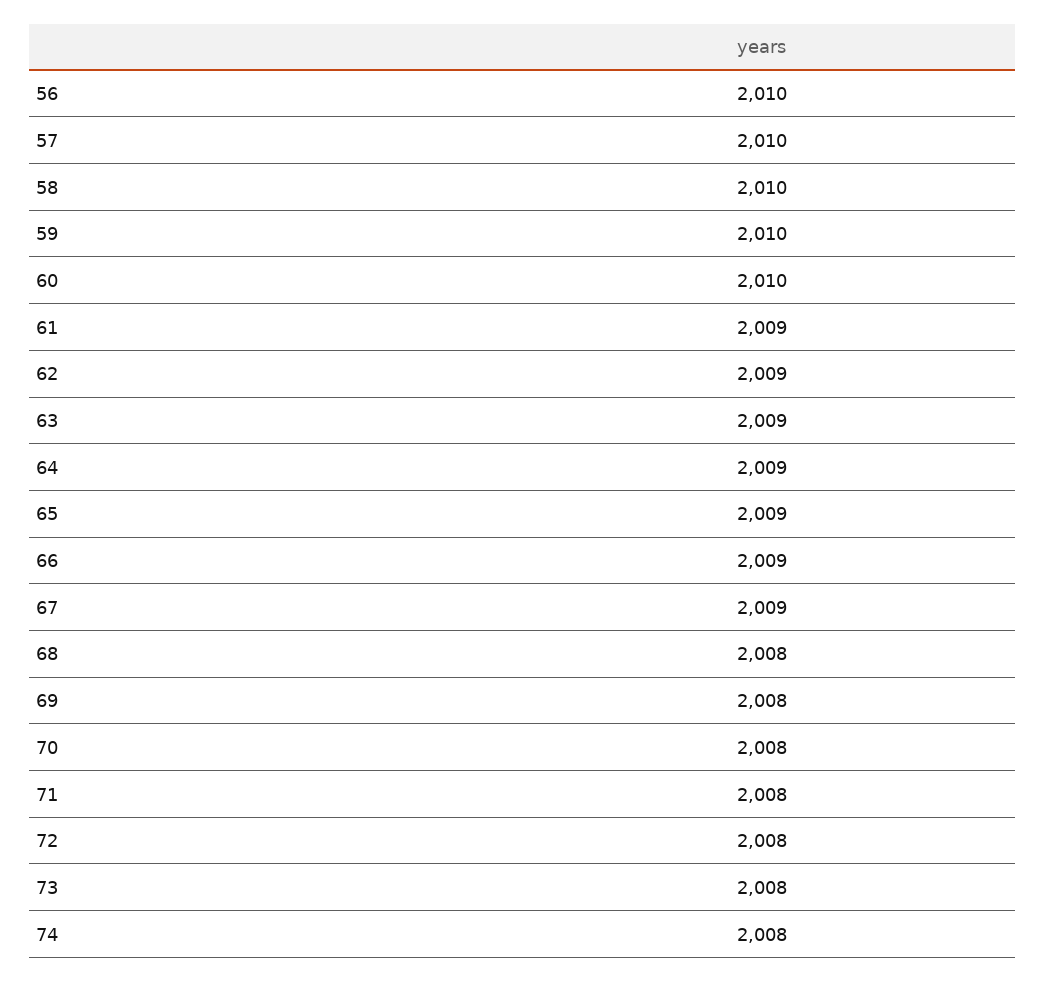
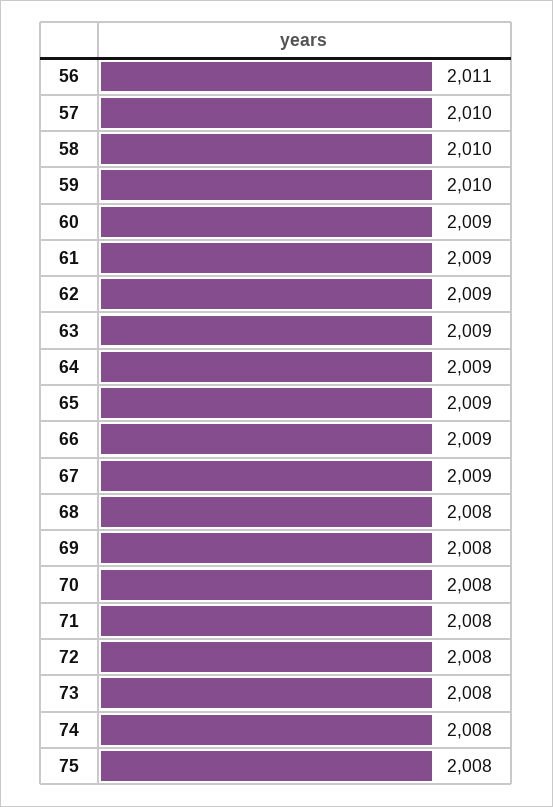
  {
-   "56": 2010,
+   "56": 2011,
    "57": 2010,
    "58": 2010,
    "59": 2010,
-   "60": 2010,
+   "60": 2009,
    "61": 2009,
    "62": 2009,
    "63": 2009,
    "64": 2009,
    "65": 2009,
    "66": 2009,
    "67": 2009,
    "68": 2008,
    "69": 2008,
    "70": 2008,
    "71": 2008,
    "72": 2008,
    "73": 2008,
-   "74": 2008
+   "74": 2008,
+   "75": 2008
  }

